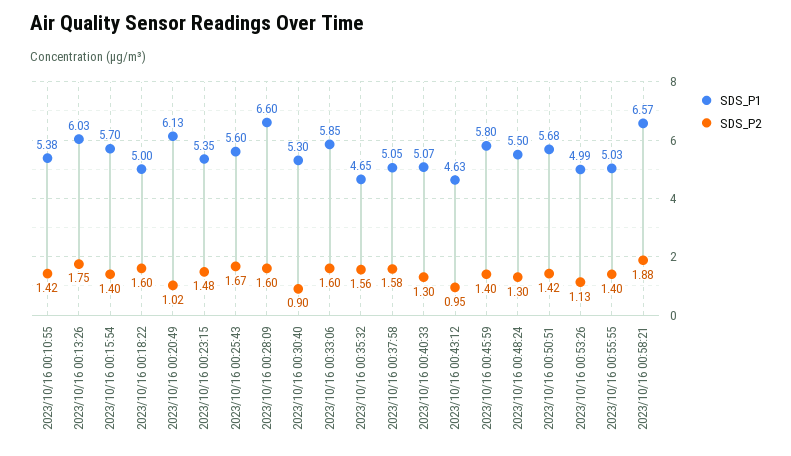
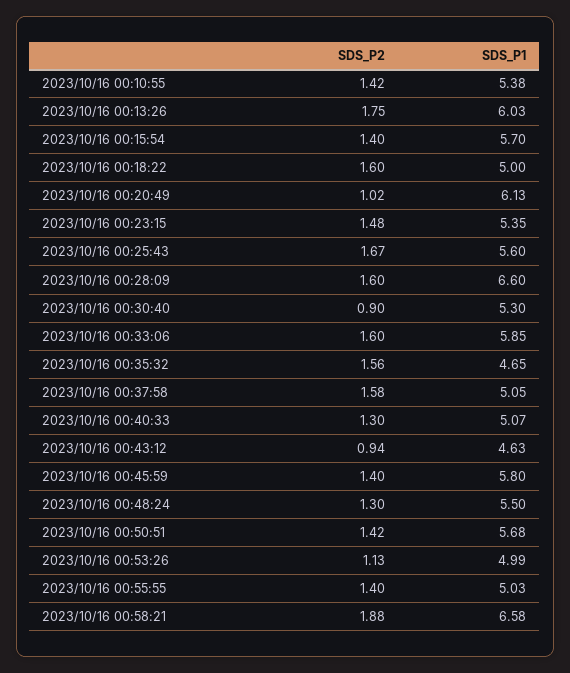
  {
    "SDS_P1": {
      "2023/10/16 00:10:55": 5.38,
      "2023/10/16 00:13:26": 6.03,
      "2023/10/16 00:15:54": 5.7,
      "2023/10/16 00:18:22": 5,
      "2023/10/16 00:20:49": 6.13,
      "2023/10/16 00:23:15": 5.35,
      "2023/10/16 00:25:43": 5.6,
      "2023/10/16 00:28:09": 6.6,
      "2023/10/16 00:30:40": 5.3,
      "2023/10/16 00:33:06": 5.85,
      "2023/10/16 00:35:32": 4.65,
      "2023/10/16 00:37:58": 5.05,
      "2023/10/16 00:40:33": 5.07,
      "2023/10/16 00:43:12": 4.63,
      "2023/10/16 00:45:59": 5.8,
      "2023/10/16 00:48:24": 5.5,
      "2023/10/16 00:50:51": 5.68,
      "2023/10/16 00:53:26": 4.99,
      "2023/10/16 00:55:55": 5.03,
-     "2023/10/16 00:58:21": 6.57
+     "2023/10/16 00:58:21": 6.58
    },
    "SDS_P2": {
      "2023/10/16 00:10:55": 1.42,
      "2023/10/16 00:13:26": 1.75,
      "2023/10/16 00:15:54": 1.4,
      "2023/10/16 00:18:22": 1.6,
      "2023/10/16 00:20:49": 1.02,
      "2023/10/16 00:23:15": 1.48,
      "2023/10/16 00:25:43": 1.67,
      "2023/10/16 00:28:09": 1.6,
      "2023/10/16 00:30:40": 0.9,
      "2023/10/16 00:33:06": 1.6,
      "2023/10/16 00:35:32": 1.56,
      "2023/10/16 00:37:58": 1.58,
      "2023/10/16 00:40:33": 1.3,
-     "2023/10/16 00:43:12": 0.95,
+     "2023/10/16 00:43:12": 0.94,
      "2023/10/16 00:45:59": 1.4,
      "2023/10/16 00:48:24": 1.3,
      "2023/10/16 00:50:51": 1.42,
      "2023/10/16 00:53:26": 1.13,
      "2023/10/16 00:55:55": 1.4,
      "2023/10/16 00:58:21": 1.88
    }
  }

